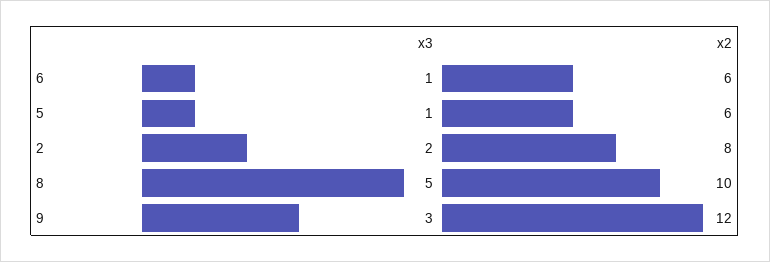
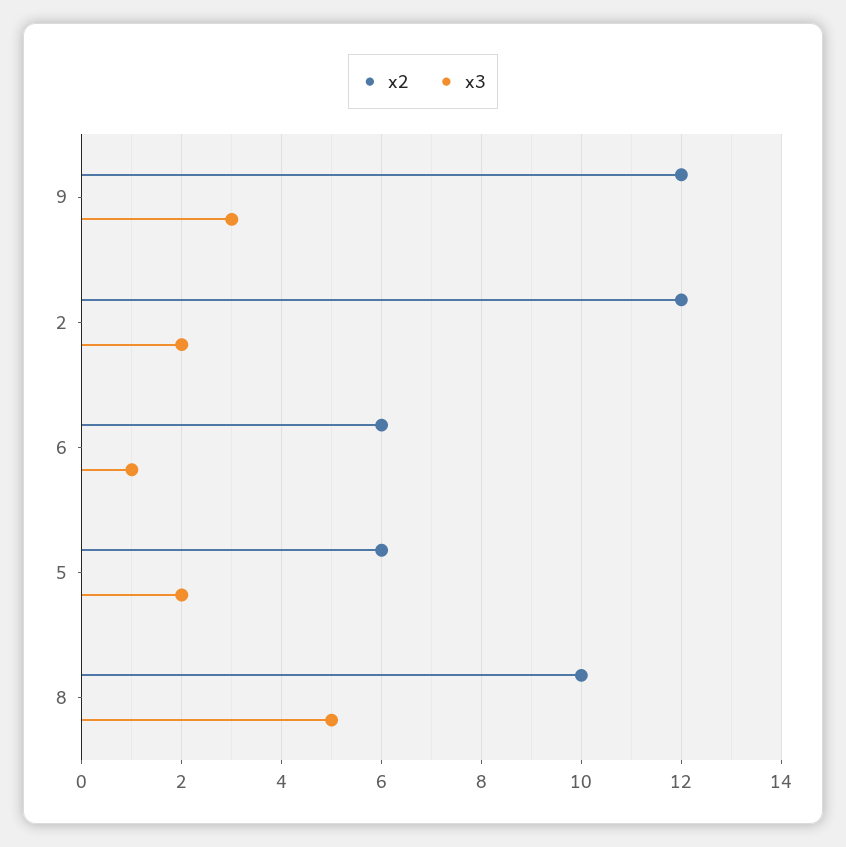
  {
    "x3": {
      "6": 1,
-     "5": 1,
+     "5": 2,
      "2": 2,
      "8": 5,
      "9": 3
    },
    "x2": {
      "6": 6,
      "5": 6,
-     "2": 8,
+     "2": 12,
      "8": 10,
      "9": 12
    }
  }

